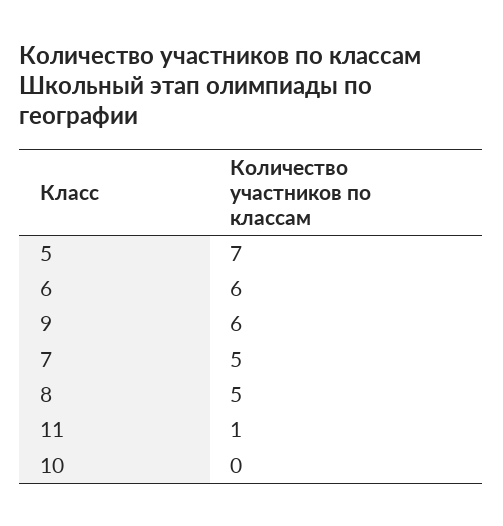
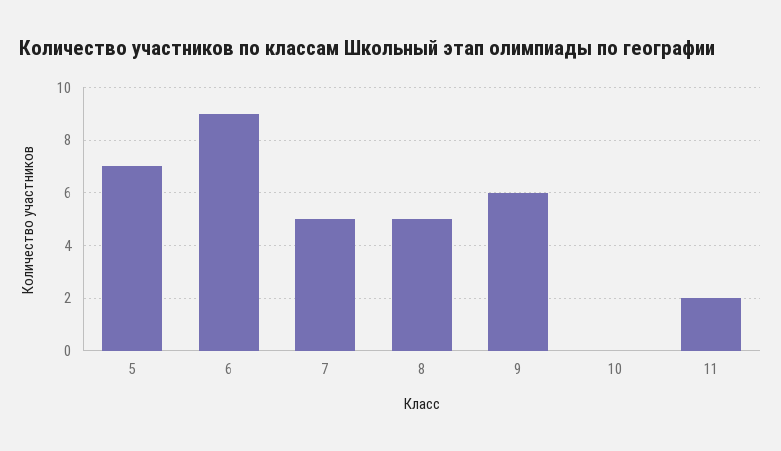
  {
    "5": 7,
-   "6": 6,
+   "6": 9,
    "9": 6,
    "7": 5,
    "8": 5,
-   "11": 1,
+   "11": 2,
    "10": 0
  }

